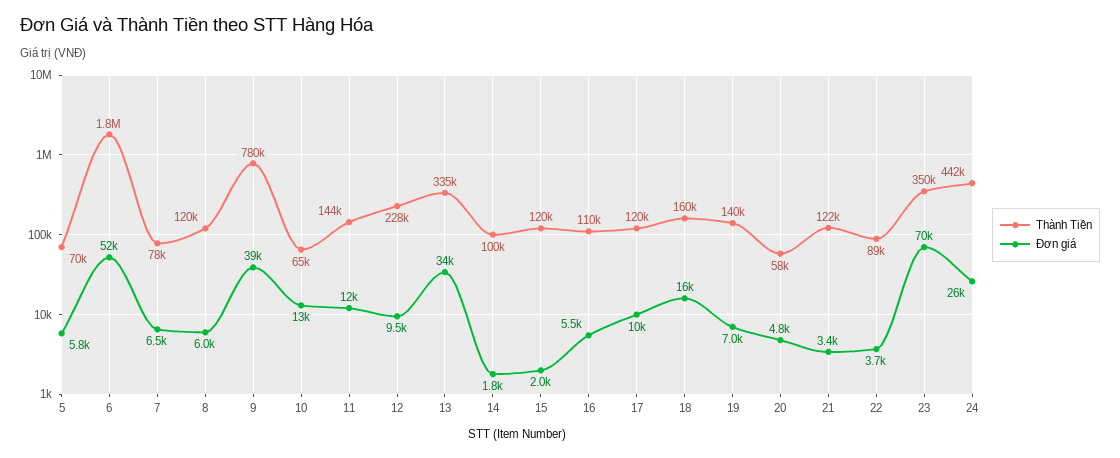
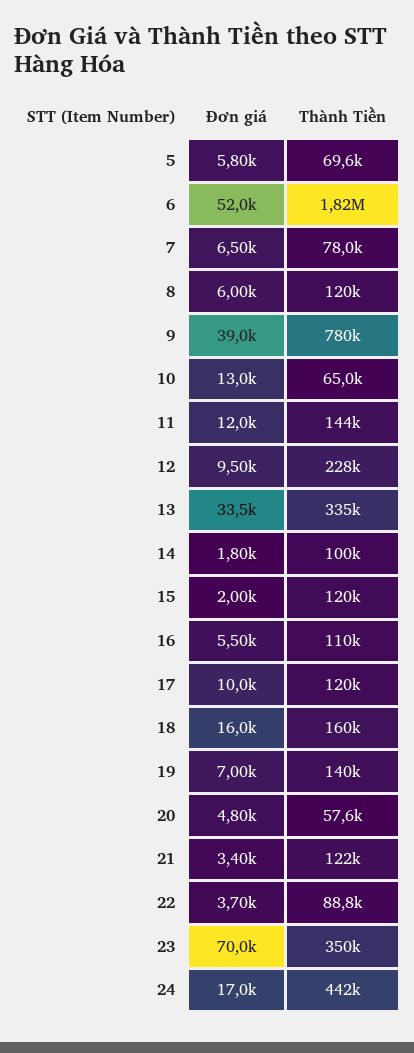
  {
    "Thành Tiền": {
      "5": 69600,
      "6": 1820000,
      "7": 78000,
      "8": 120000,
      "9": 780000,
      "10": 65000,
      "11": 144000,
      "12": 228000,
      "13": 335000,
      "14": 100000,
      "15": 120000,
      "16": 110000,
      "17": 120000,
      "18": 160000,
      "19": 140000,
      "20": 57600,
      "21": 122000,
      "22": 88800,
      "23": 350000,
      "24": 442000
    },
    "Đơn giá": {
      "5": 5800,
      "6": 52000,
      "7": 6500,
      "8": 6000,
      "9": 39000,
      "10": 13000,
      "11": 12000,
      "12": 9500,
      "13": 33500,
      "14": 1800,
      "15": 2000,
      "16": 5500,
      "17": 10000,
      "18": 16000,
      "19": 7000,
      "20": 4800,
      "21": 3400,
      "22": 3700,
      "23": 70000,
-     "24": 26000
+     "24": 17000
    }
  }

